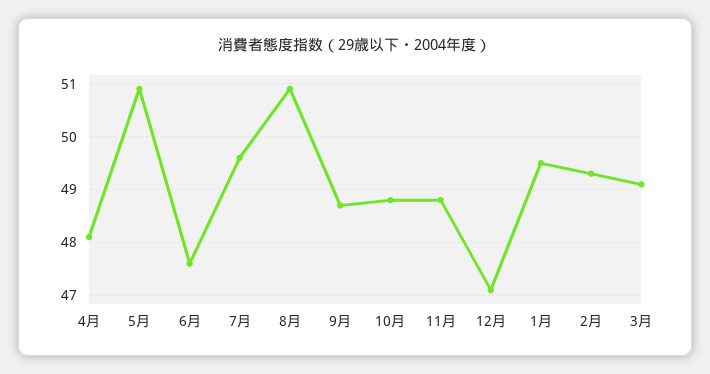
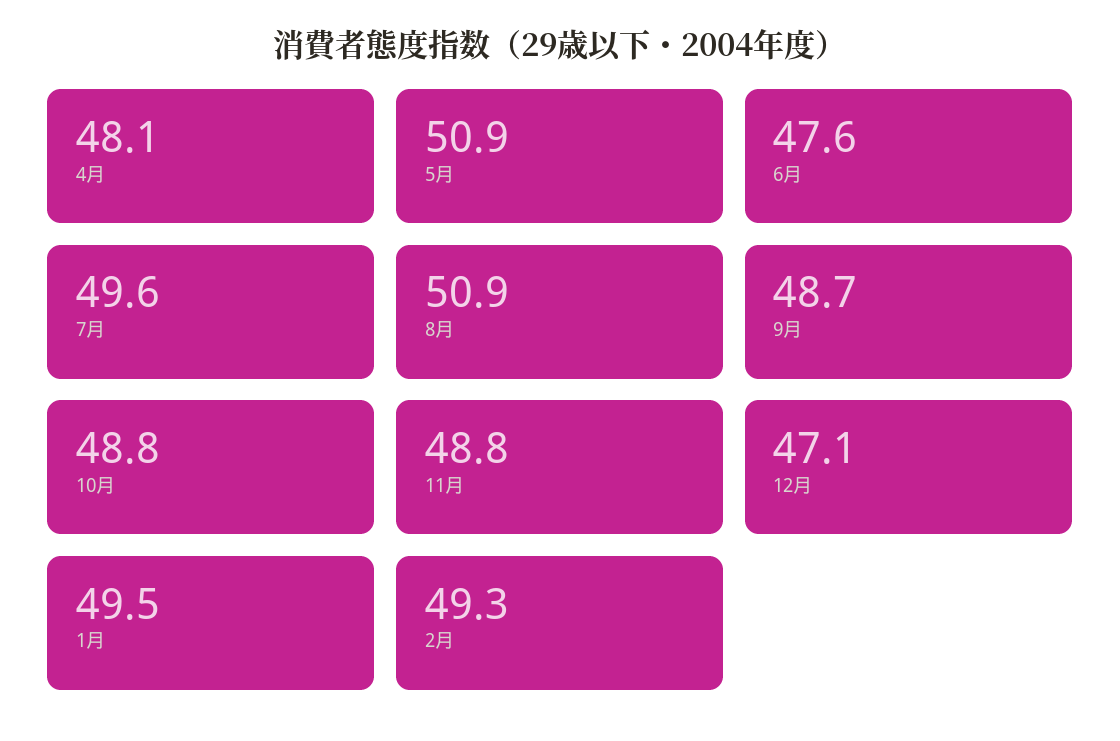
  {
    "4月": 48.1,
    "5月": 50.9,
    "6月": 47.6,
    "7月": 49.6,
    "8月": 50.9,
    "9月": 48.7,
    "10月": 48.8,
    "11月": 48.8,
    "12月": 47.1,
    "1月": 49.5,
-   "2月": 49.3,
+   "2月": 49.3
-   "3月": 49
  }

